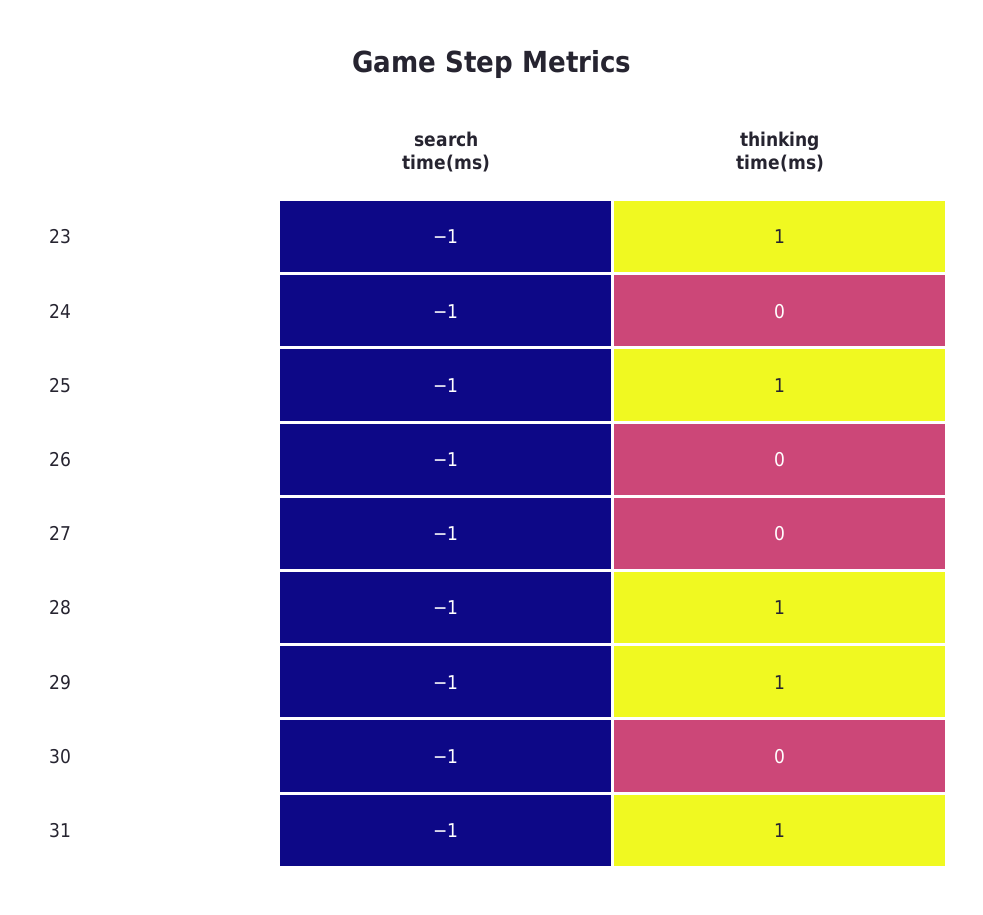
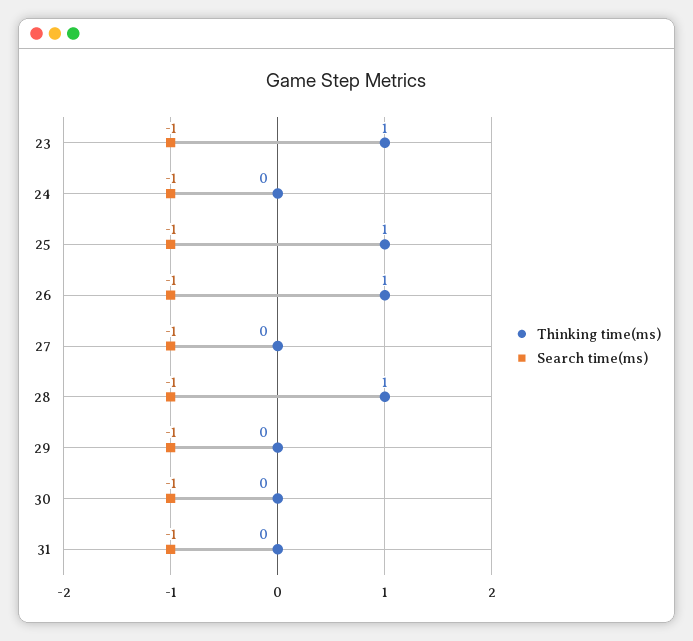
  {
    "search time(ms)": {
      "23": -1,
      "24": -1,
      "25": -1,
      "26": -1,
      "27": -1,
      "28": -1,
      "29": -1,
      "30": -1,
      "31": -1
    },
    "thinking time(ms)": {
      "23": 1,
      "24": 0,
      "25": 1,
-     "26": 0,
+     "26": 1,
      "27": 0,
      "28": 1,
-     "29": 1,
+     "29": 0,
      "30": 0,
-     "31": 1
+     "31": 0
    }
  }

